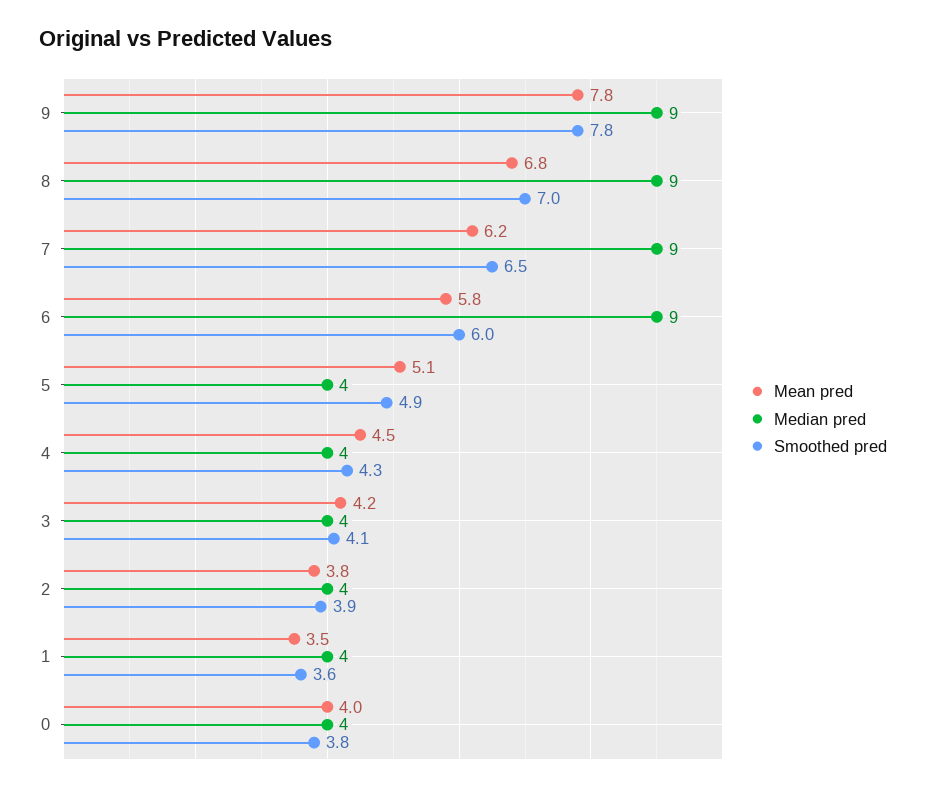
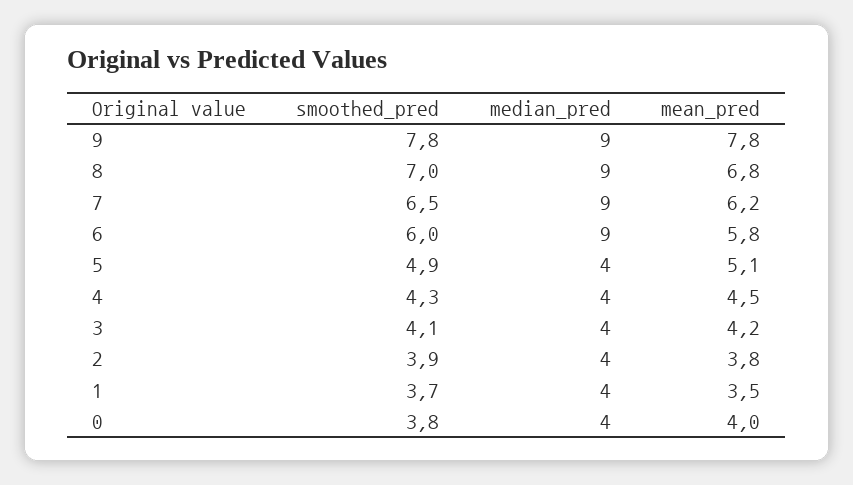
  {
    "Mean pred": {
      "9": 7.8,
      "8": 6.8,
      "7": 6.2,
      "6": 5.8,
      "5": 5.1,
      "4": 4.5,
      "3": 4.2,
      "2": 3.8,
      "1": 3.5,
      "0": 4
    },
    "Median pred": {
      "9": 9,
      "8": 9,
      "7": 9,
      "6": 9,
      "5": 4,
      "4": 4,
      "3": 4,
      "2": 4,
      "1": 4,
      "0": 4
    },
    "Smoothed pred": {
      "9": 7.8,
      "8": 7,
      "7": 6.5,
      "6": 6,
      "5": 4.9,
      "4": 4.3,
      "3": 4.1,
      "2": 3.9,
-     "1": 3.6,
+     "1": 3.7,
      "0": 3.8
    }
  }

